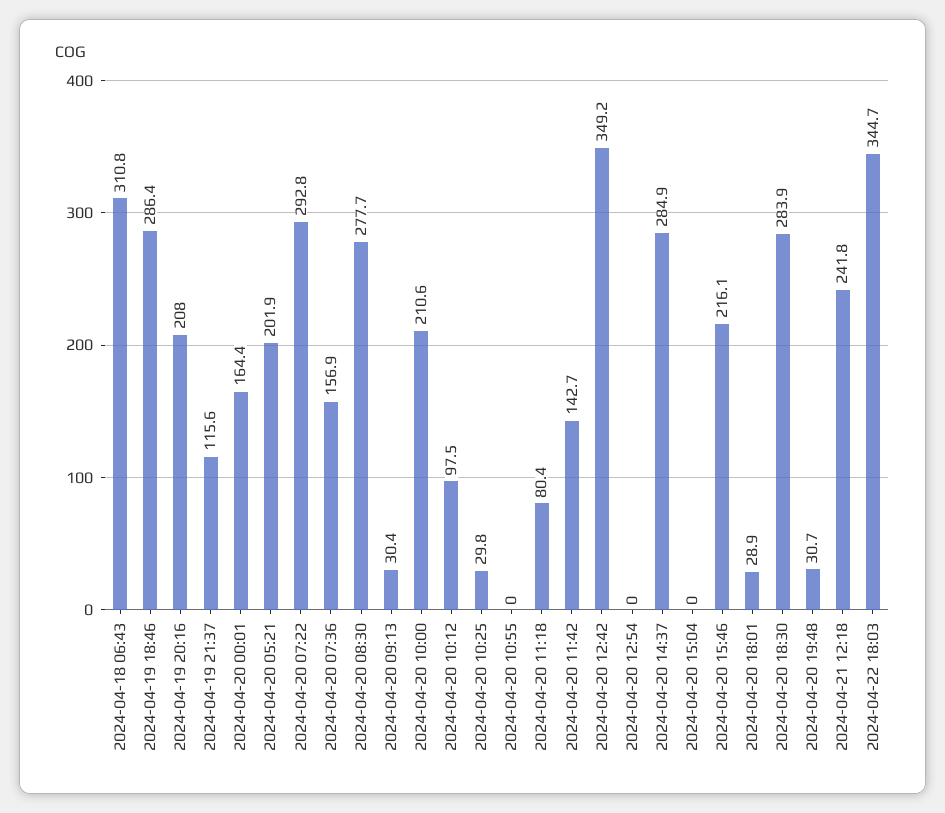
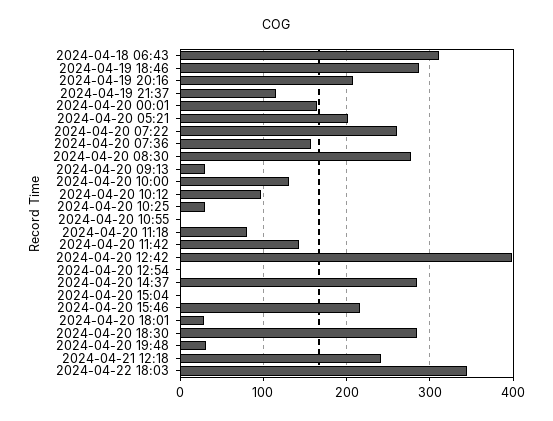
  {
    "2024-04-18 06:43": 310.8,
    "2024-04-19 18:46": 286.4,
    "2024-04-19 20:16": 208,
    "2024-04-19 21:37": 115.6,
    "2024-04-20 00:01": 164.4,
    "2024-04-20 05:21": 201.9,
-   "2024-04-20 07:22": 292.8,
+   "2024-04-20 07:22": 260,
    "2024-04-20 07:36": 156.9,
    "2024-04-20 08:30": 277.7,
    "2024-04-20 09:13": 30.4,
-   "2024-04-20 10:00": 210.6,
+   "2024-04-20 10:00": 130,
    "2024-04-20 10:12": 97.5,
    "2024-04-20 10:25": 29.8,
    "2024-04-20 10:55": 0,
    "2024-04-20 11:18": 80.4,
    "2024-04-20 11:42": 142.7,
-   "2024-04-20 12:42": 349.2,
+   "2024-04-20 12:42": 400,
    "2024-04-20 12:54": 0,
    "2024-04-20 14:37": 284.9,
    "2024-04-20 15:04": 0,
    "2024-04-20 15:46": 216.1,
    "2024-04-20 18:01": 28.9,
    "2024-04-20 18:30": 283.9,
    "2024-04-20 19:48": 30.7,
    "2024-04-21 12:18": 241.8,
    "2024-04-22 18:03": 344.7
  }

